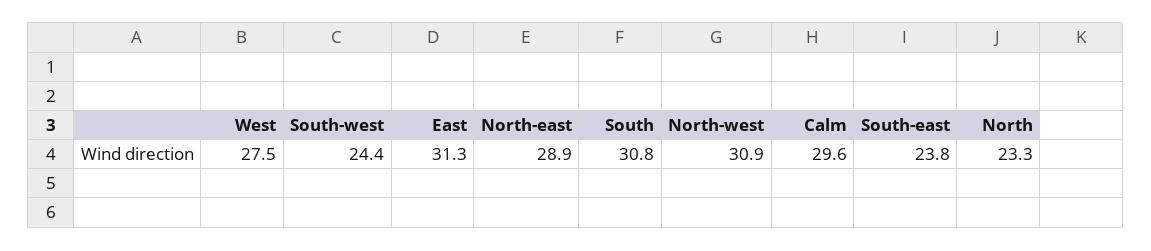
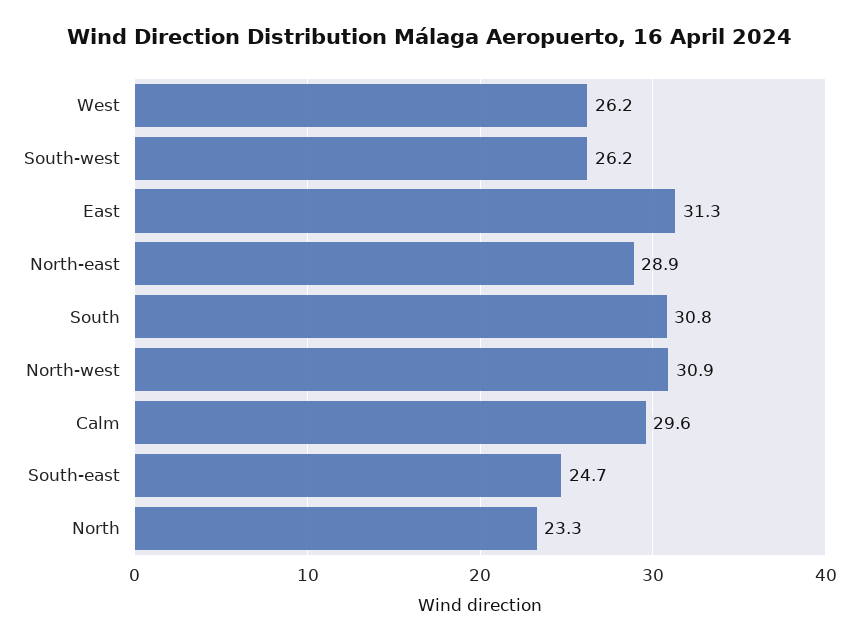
  {
-   "West": 27.5,
+   "West": 26.2,
-   "South-west": 24.4,
+   "South-west": 26.2,
    "East": 31.3,
    "North-east": 28.9,
    "South": 30.8,
    "North-west": 30.9,
    "Calm": 29.6,
-   "South-east": 23.8,
+   "South-east": 24.7,
    "North": 23.3
  }

